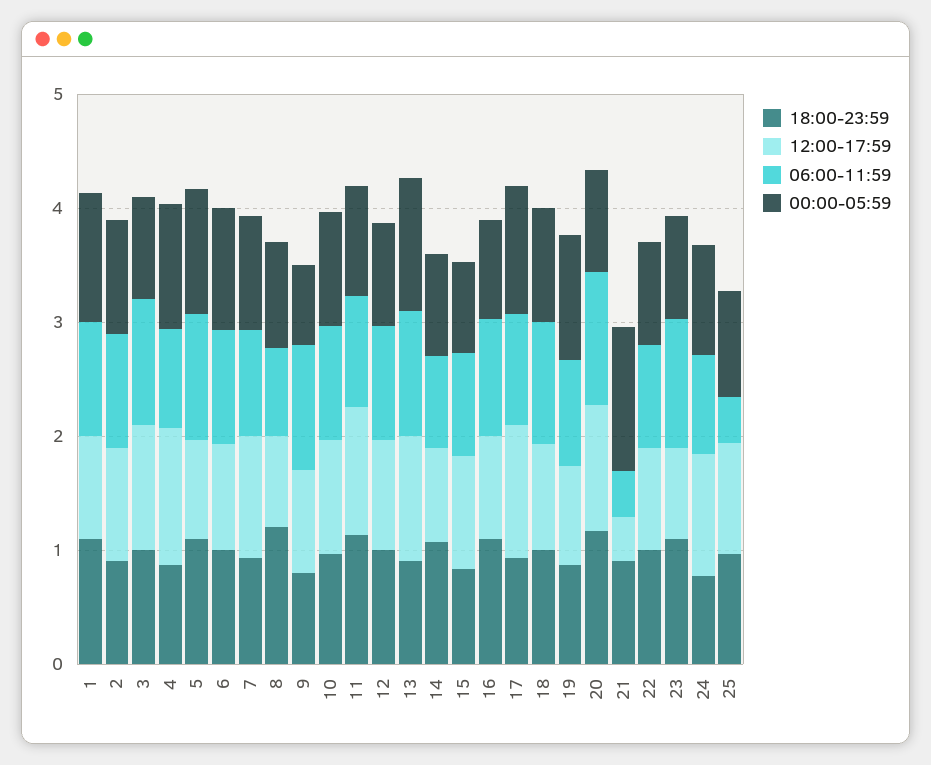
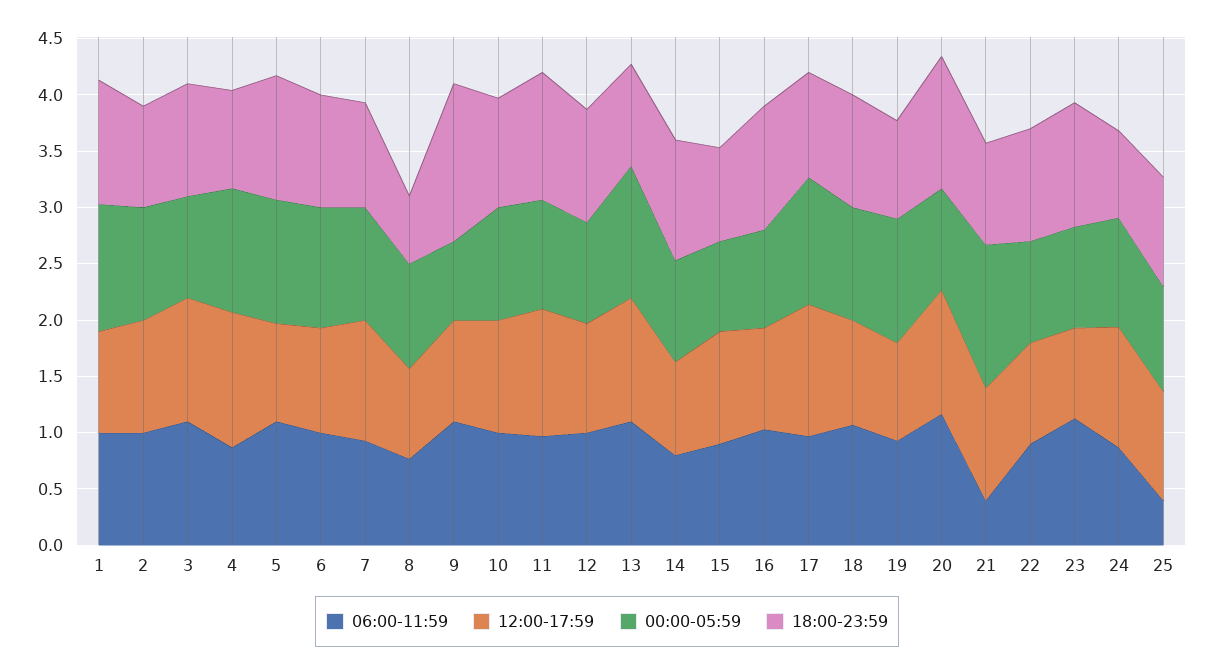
  {
    "18:00-23:59": {
      "1": 1.1,
      "2": 0.9,
      "3": 1,
      "4": 0.9,
      "5": 1.1,
      "6": 1,
      "7": 0.9,
-     "8": 1.2,
+     "8": 0.6,
-     "9": 0.8,
+     "9": 1.4,
      "10": 1,
      "11": 1.1,
      "12": 1,
      "13": 0.9,
      "14": 1.1,
      "15": 0.8,
      "16": 1.1,
      "17": 0.9,
      "18": 1,
      "19": 0.9,
      "20": 1.2,
      "21": 0.9,
      "22": 1,
      "23": 1.1,
      "24": 0.8,
      "25": 1
    },
    "12:00-17:59": {
      "1": 0.9,
      "2": 1,
      "3": 1.1,
      "4": 1.2,
      "5": 0.9,
      "6": 0.9,
      "7": 1.1,
      "8": 0.8,
      "9": 0.9,
      "10": 1,
      "11": 1.1,
      "12": 1,
      "13": 1.1,
      "14": 0.8,
      "15": 1,
      "16": 0.9,
      "17": 1.2,
      "18": 0.9,
      "19": 0.9,
      "20": 1.1,
-     "21": 0.4,
+     "21": 1,
      "22": 0.9,
      "23": 0.8,
      "24": 1.1,
      "25": 1
    },
    "06:00-11:59": {
      "1": 1,
      "2": 1,
      "3": 1.1,
      "4": 0.9,
      "5": 1.1,
      "6": 1,
      "7": 0.9,
      "8": 0.8,
      "9": 1.1,
      "10": 1,
      "11": 1,
      "12": 1,
      "13": 1.1,
      "14": 0.8,
      "15": 0.9,
      "16": 1,
      "17": 1,
      "18": 1.1,
      "19": 0.9,
      "20": 1.2,
      "21": 0.4,
      "22": 0.9,
      "23": 1.1,
      "24": 0.9,
      "25": 0.4
    },
    "00:00-05:59": {
      "1": 1.1,
      "2": 1,
      "3": 0.9,
      "4": 1.1,
      "5": 1.1,
      "6": 1.1,
      "7": 1,
      "8": 0.9,
      "9": 0.7,
      "10": 1,
      "11": 1,
      "12": 0.9,
      "13": 1.2,
      "14": 0.9,
      "15": 0.8,
      "16": 0.9,
      "17": 1.1,
      "18": 1,
      "19": 1.1,
      "20": 0.9,
      "21": 1.3,
      "22": 0.9,
      "23": 0.9,
      "24": 1,
      "25": 0.9
    }
  }

